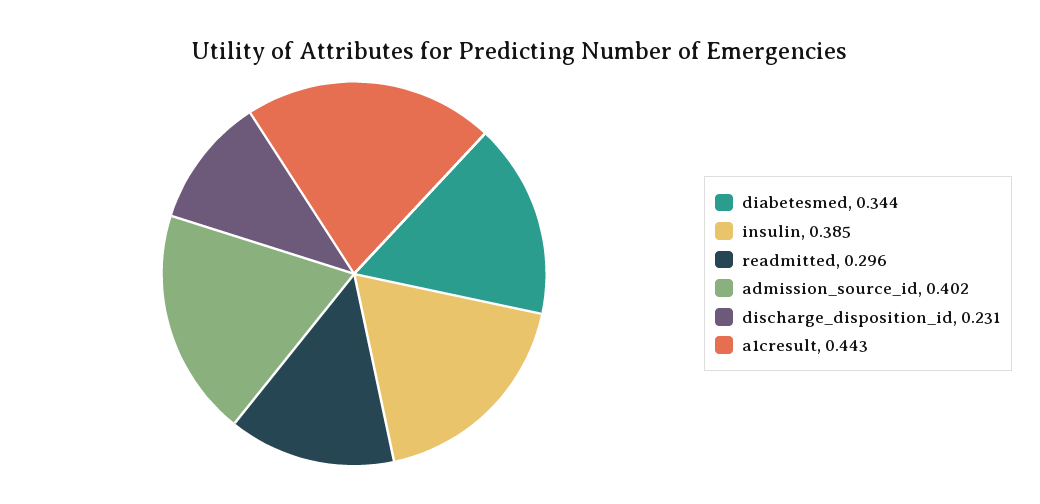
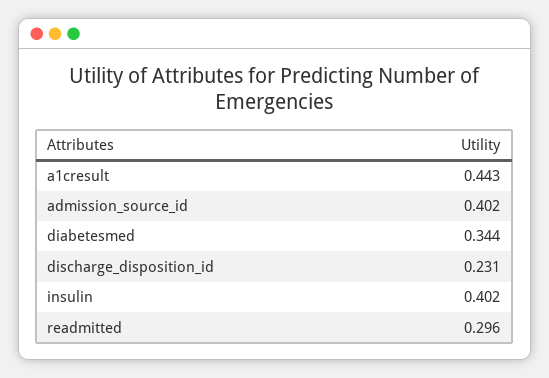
  {
    "diabetesmed": 0.344,
-   "insulin": 0.385,
+   "insulin": 0.402,
    "readmitted": 0.296,
    "admission_source_id": 0.402,
    "discharge_disposition_id": 0.231,
    "a1cresult": 0.443
  }

